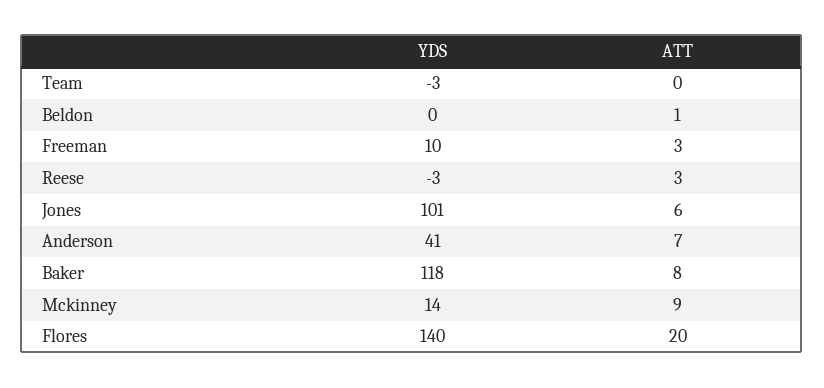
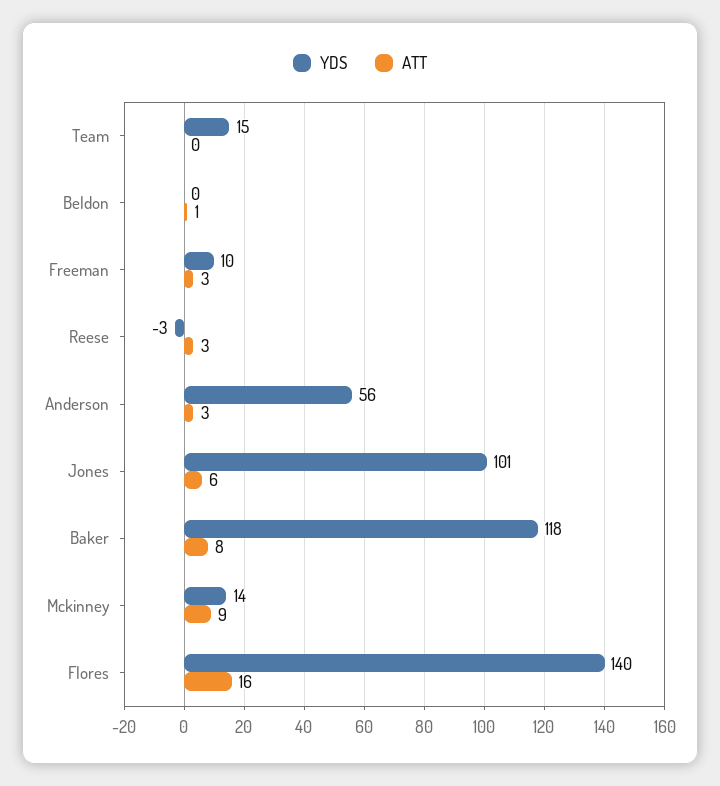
  {
    "YDS": {
-     "Team": -3,
+     "Team": 15,
      "Beldon": 0,
      "Freeman": 10,
      "Reese": -3,
      "Jones": 101,
-     "Anderson": 41,
+     "Anderson": 56,
      "Baker": 118,
      "Mckinney": 14,
      "Flores": 140
    },
    "ATT": {
      "Team": 0,
      "Beldon": 1,
      "Freeman": 3,
      "Reese": 3,
      "Jones": 6,
-     "Anderson": 7,
+     "Anderson": 3,
      "Baker": 8,
      "Mckinney": 9,
-     "Flores": 20
+     "Flores": 16
    }
  }

